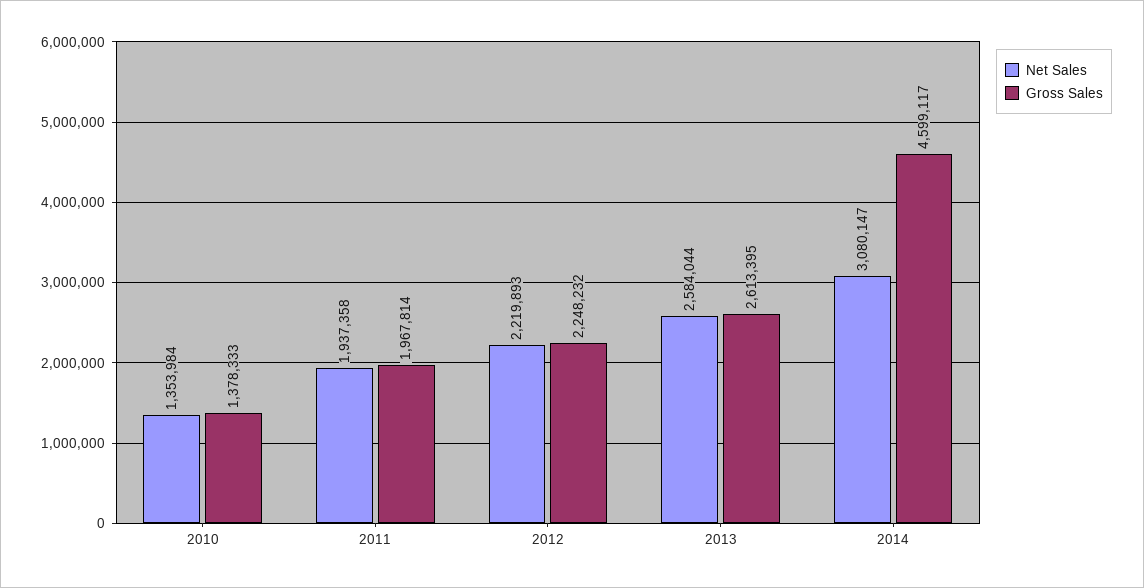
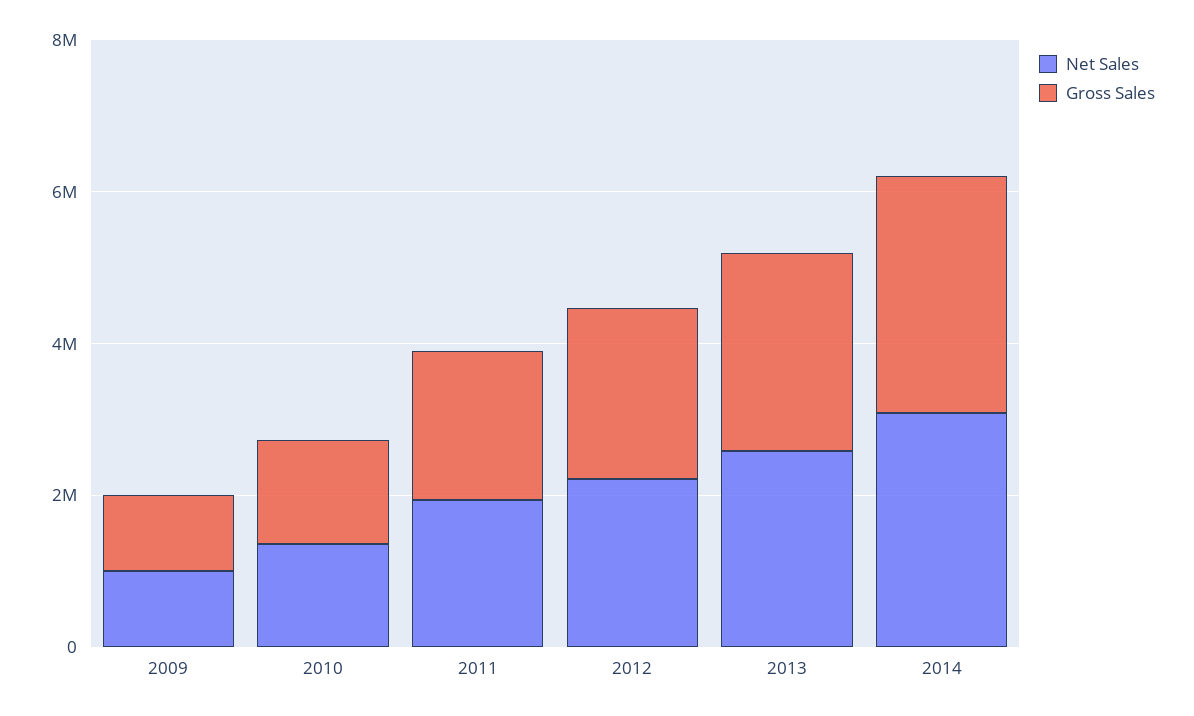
  {
    "Net Sales": {
      "2010": 1353984,
      "2011": 1937358,
      "2012": 2219893,
      "2013": 2584044,
-     "2014": 3080147
+     "2014": 3080147,
+     "2009": 1000000
    },
    "Gross Sales": {
      "2010": 1378333,
      "2011": 1967814,
      "2012": 2248232,
      "2013": 2613395,
-     "2014": 4599117
+     "2014": 3000000,
+     "2009": 1000000
    }
  }

